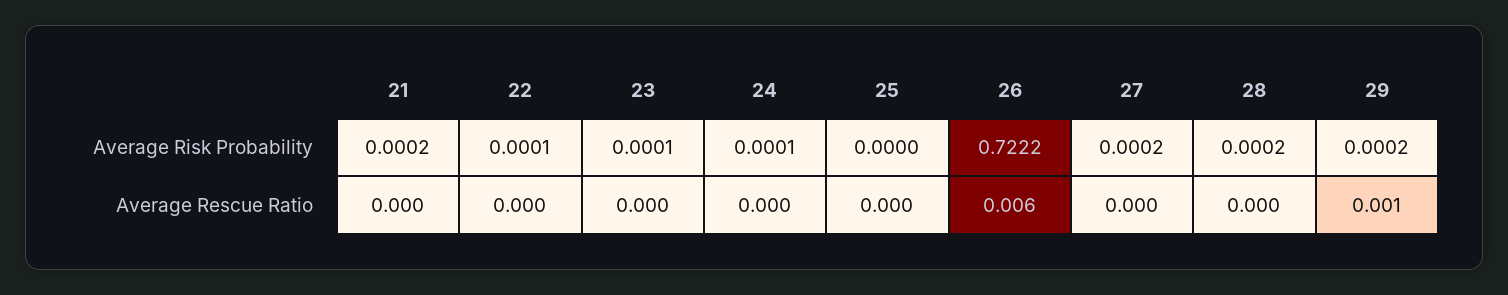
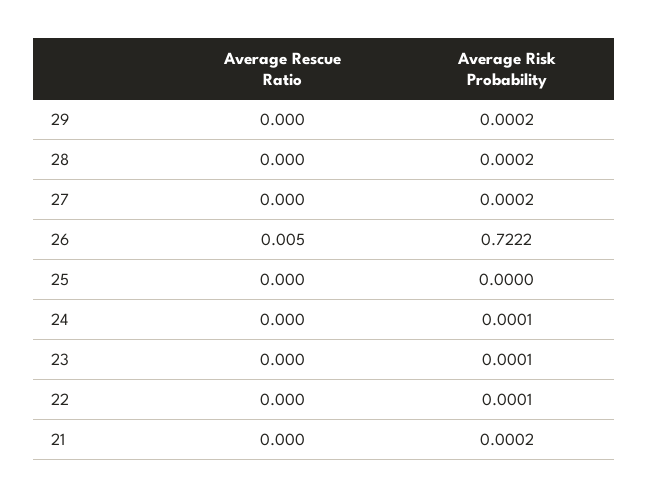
  {
    "21": {
      "Average Risk Probability": 0.0002,
      "Average Rescue Ratio": 0
    },
    "22": {
      "Average Risk Probability": 0.0001,
      "Average Rescue Ratio": 0
    },
    "23": {
      "Average Risk Probability": 0.0001,
      "Average Rescue Ratio": 0
    },
    "24": {
      "Average Risk Probability": 0.0001,
      "Average Rescue Ratio": 0
    },
    "25": {
      "Average Risk Probability": 0,
      "Average Rescue Ratio": 0
    },
    "26": {
      "Average Risk Probability": 0.7222,
-     "Average Rescue Ratio": 0.006
+     "Average Rescue Ratio": 0.005
    },
    "27": {
      "Average Risk Probability": 0.0002,
      "Average Rescue Ratio": 0
    },
    "28": {
      "Average Risk Probability": 0.0002,
      "Average Rescue Ratio": 0
    },
    "29": {
      "Average Risk Probability": 0.0002,
-     "Average Rescue Ratio": 0.001
+     "Average Rescue Ratio": 0
    }
  }

